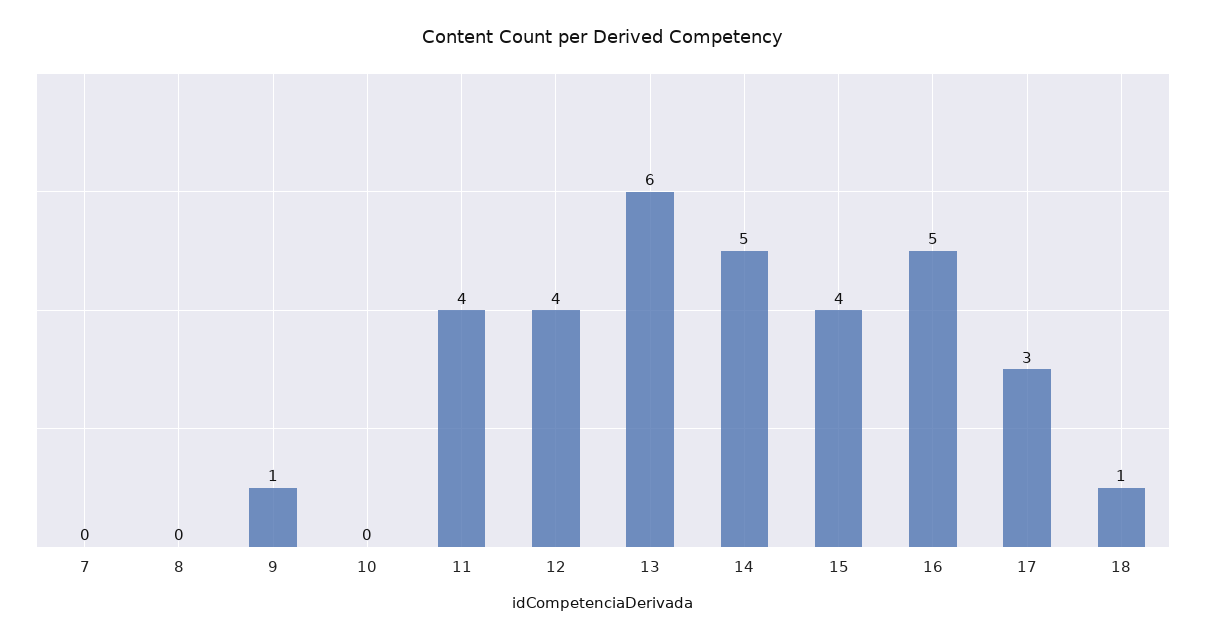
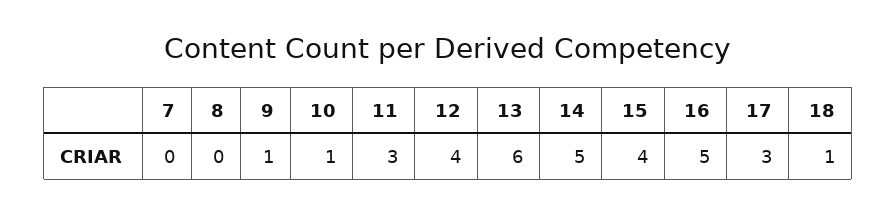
  {
    "7": 0,
    "8": 0,
    "9": 1,
-   "10": 0,
+   "10": 1,
-   "11": 4,
+   "11": 3,
    "12": 4,
    "13": 6,
    "14": 5,
    "15": 4,
    "16": 5,
    "17": 3,
    "18": 1
  }

